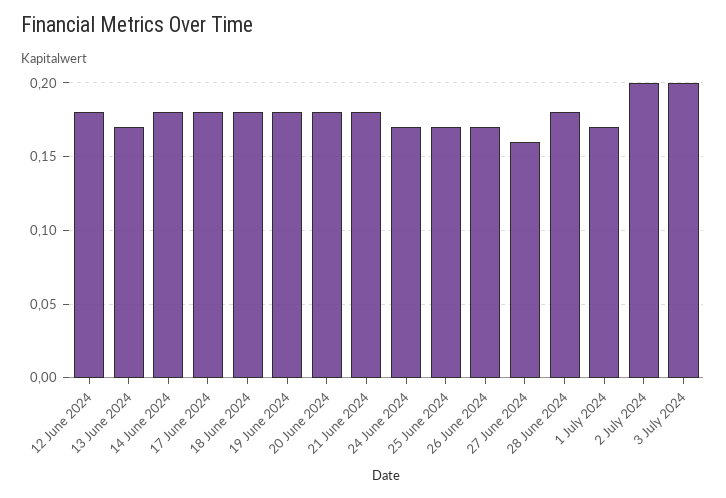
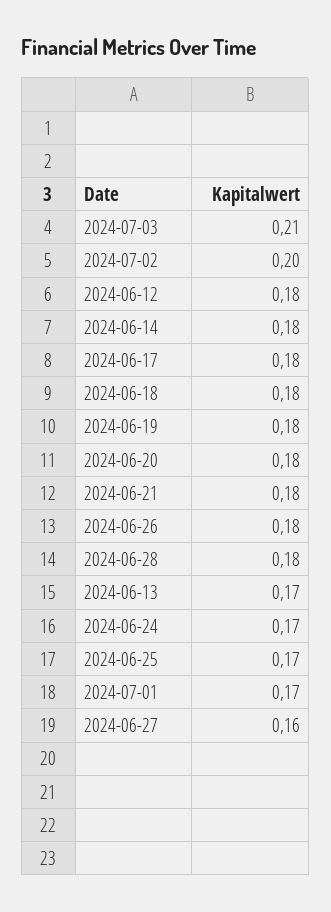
  {
    "12 June 2024": 0.18,
    "13 June 2024": 0.17,
    "14 June 2024": 0.18,
    "17 June 2024": 0.18,
    "18 June 2024": 0.18,
    "19 June 2024": 0.18,
    "20 June 2024": 0.18,
    "21 June 2024": 0.18,
    "24 June 2024": 0.17,
    "25 June 2024": 0.17,
-   "26 June 2024": 0.17,
+   "26 June 2024": 0.18,
    "27 June 2024": 0.16,
    "28 June 2024": 0.18,
    "1 July 2024": 0.17,
    "2 July 2024": 0.2,
-   "3 July 2024": 0.2
+   "3 July 2024": 0.21
  }

